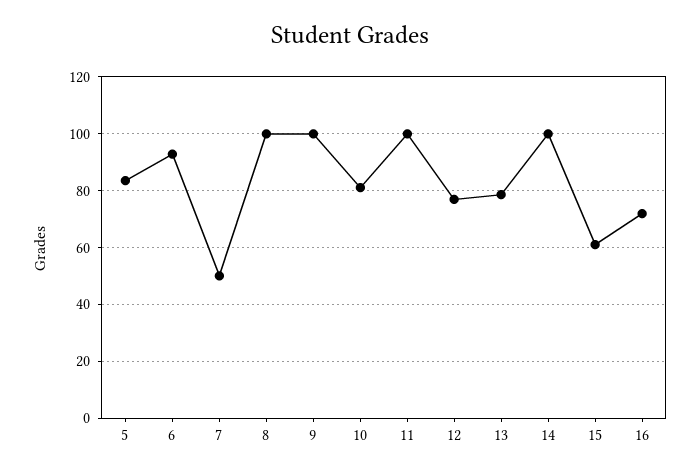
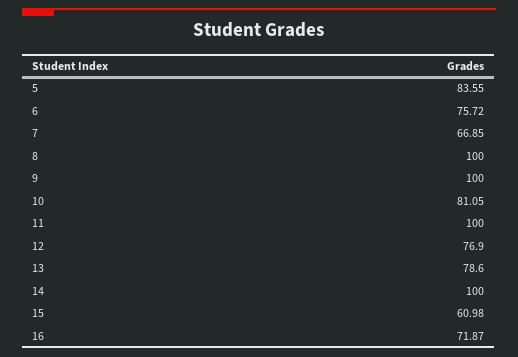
  {
    "5": 83.55,
-   "6": 92.5,
+   "6": 75.72,
-   "7": 50,
+   "7": 66.85,
    "8": 100,
    "9": 100,
    "10": 81.05,
    "11": 100,
    "12": 76.9,
    "13": 78.6,
    "14": 100,
    "15": 60.98,
    "16": 71.87
  }

